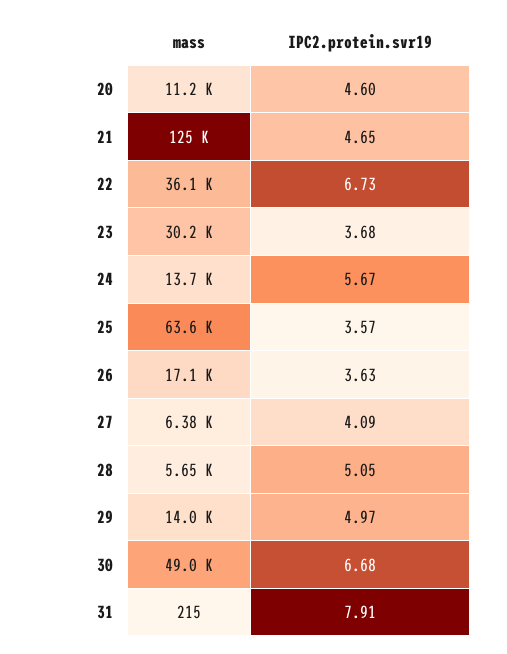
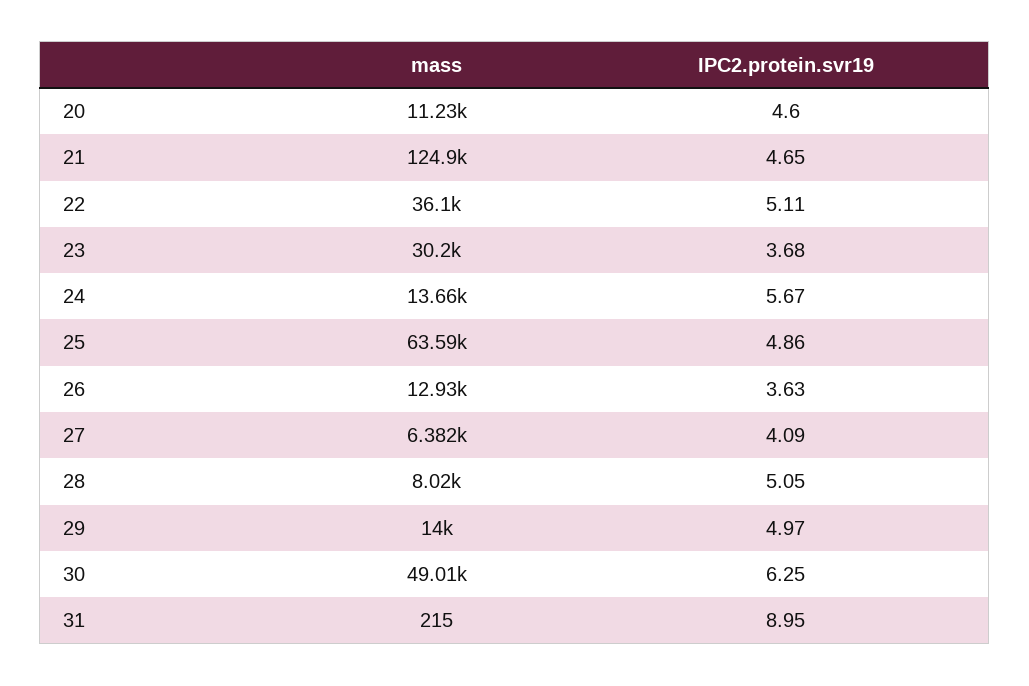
  {
    "mass": {
      "20": 11230,
      "21": 124900,
      "22": 36100,
      "23": 30200,
      "24": 13660,
      "25": 63590,
-     "26": 17100,
+     "26": 12930,
      "27": 6382,
-     "28": 5650,
+     "28": 8020,
      "29": 14000,
      "30": 49010,
      "31": 215
    },
    "IPC2.protein.svr19": {
      "20": 4.6,
      "21": 4.65,
-     "22": 6.73,
+     "22": 5.11,
      "23": 3.68,
      "24": 5.67,
-     "25": 3.57,
+     "25": 4.86,
      "26": 3.63,
      "27": 4.09,
      "28": 5.05,
      "29": 4.97,
-     "30": 6.68,
+     "30": 6.25,
-     "31": 7.91
+     "31": 8.95
    }
  }

